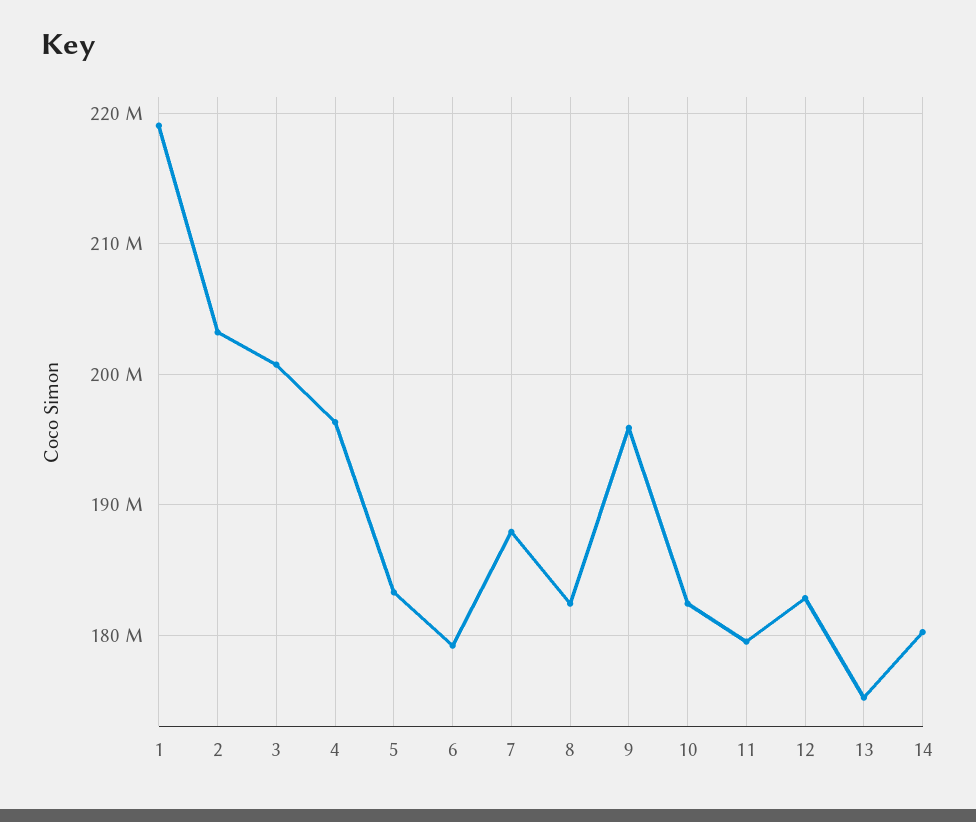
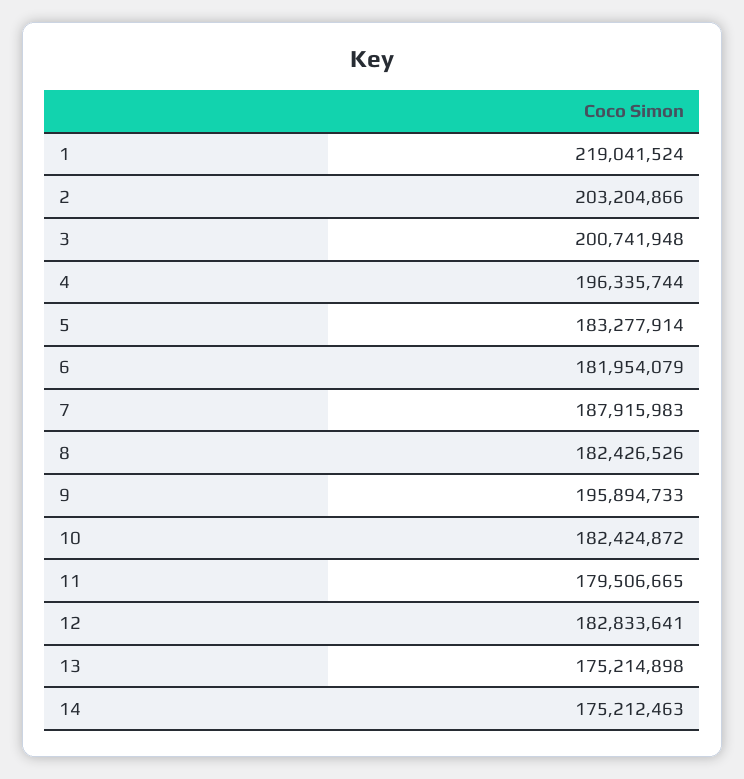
  {
    "1": 219041524,
    "2": 203204866,
    "3": 200741948,
    "4": 196335744,
    "5": 183277914,
-   "6": 179000000,
+   "6": 181954079,
    "7": 187915983,
    "8": 182426526,
    "9": 195894733,
    "10": 182424872,
    "11": 179506665,
    "12": 182833641,
    "13": 175214898,
-   "14": 180000000
+   "14": 175212463
  }

